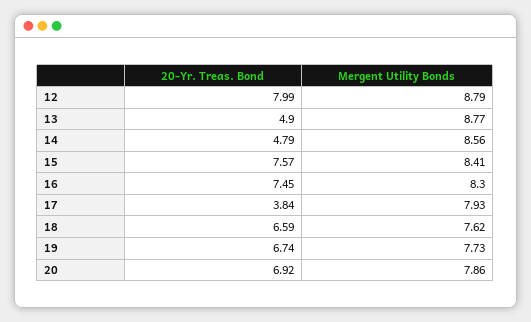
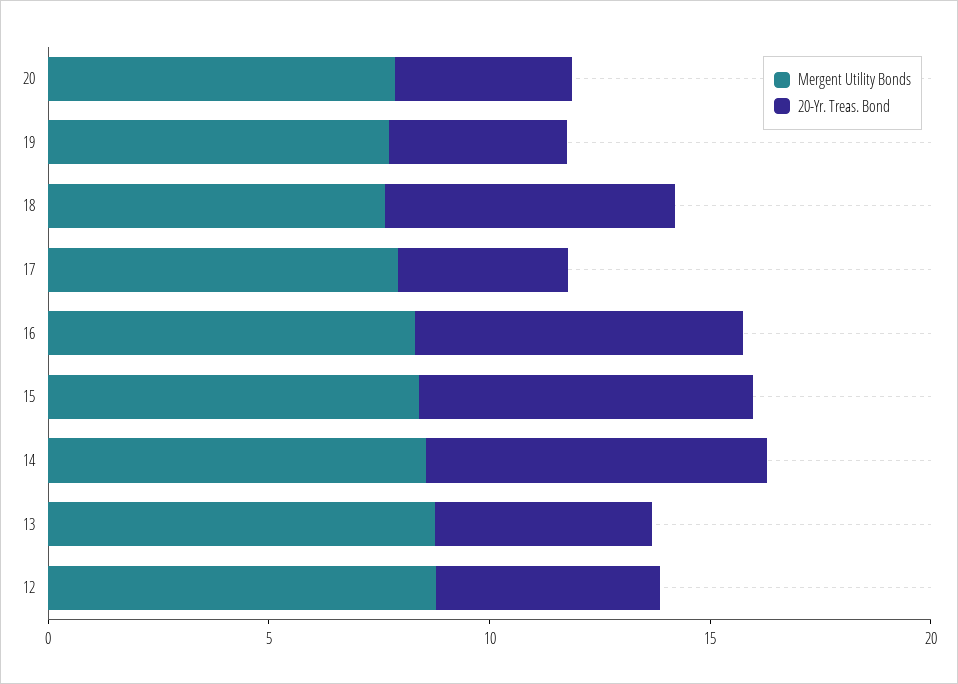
  {
    "20-Yr. Treas. Bond": {
-     "12": 7.99,
+     "12": 5,
      "13": 4.9,
-     "14": 4.79,
+     "14": 8,
      "15": 7.57,
      "16": 7.45,
      "17": 3.84,
      "18": 6.59,
-     "19": 6.74,
+     "19": 4,
-     "20": 6.92
+     "20": 4
    },
    "Mergent Utility Bonds": {
      "12": 8.79,
      "13": 8.77,
      "14": 8.56,
      "15": 8.41,
      "16": 8.3,
      "17": 7.93,
      "18": 7.62,
      "19": 7.73,
      "20": 7.86
    }
  }

